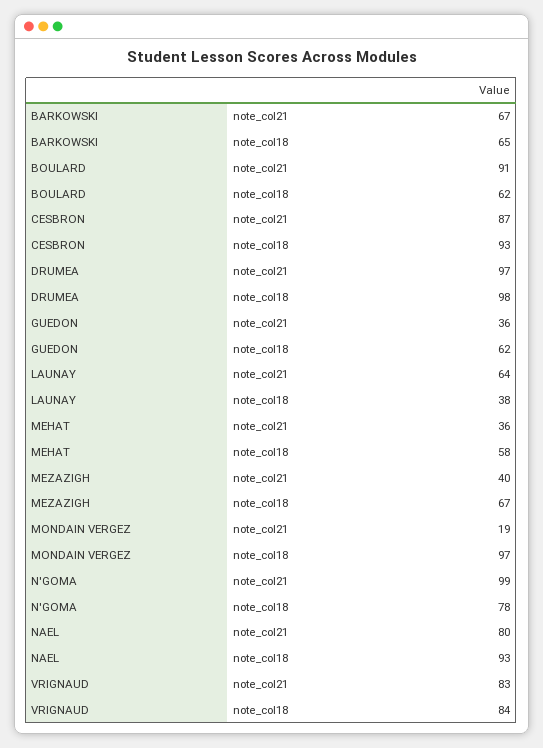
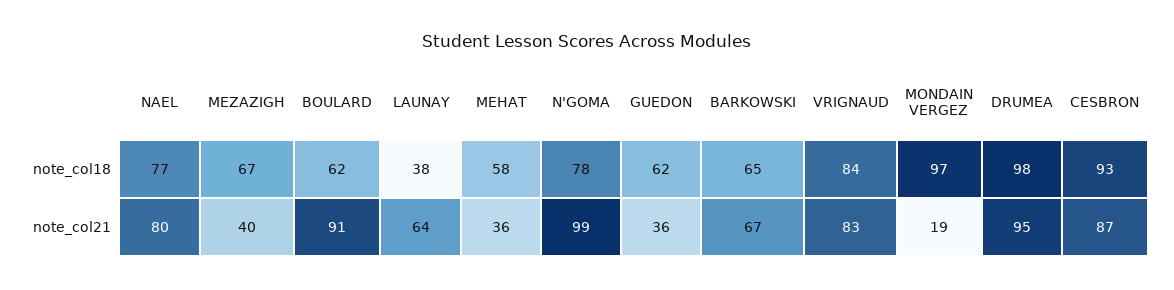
  {
    "BARKOWSKI": {
      "note_col21": 67,
      "note_col18": 65
    },
    "BOULARD": {
      "note_col21": 91,
      "note_col18": 62
    },
    "CESBRON": {
      "note_col21": 87,
      "note_col18": 93
    },
    "DRUMEA": {
-     "note_col21": 97,
+     "note_col21": 95,
      "note_col18": 98
    },
    "GUEDON": {
      "note_col21": 36,
      "note_col18": 62
    },
    "LAUNAY": {
      "note_col21": 64,
      "note_col18": 38
    },
    "MEHAT": {
      "note_col21": 36,
      "note_col18": 58
    },
    "MEZAZIGH": {
      "note_col21": 40,
      "note_col18": 67
    },
    "MONDAIN VERGEZ": {
      "note_col21": 19,
      "note_col18": 97
    },
    "N'GOMA": {
      "note_col21": 99,
      "note_col18": 78
    },
    "NAEL": {
      "note_col21": 80,
-     "note_col18": 93
+     "note_col18": 77
    },
    "VRIGNAUD": {
      "note_col21": 83,
      "note_col18": 84
    }
  }

